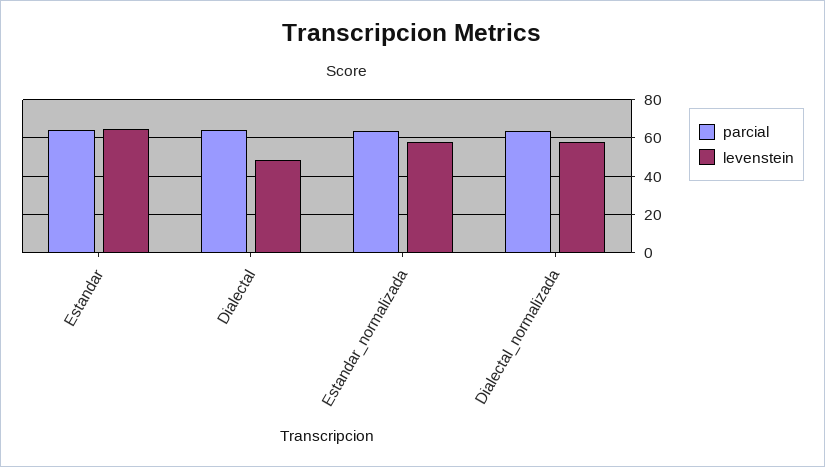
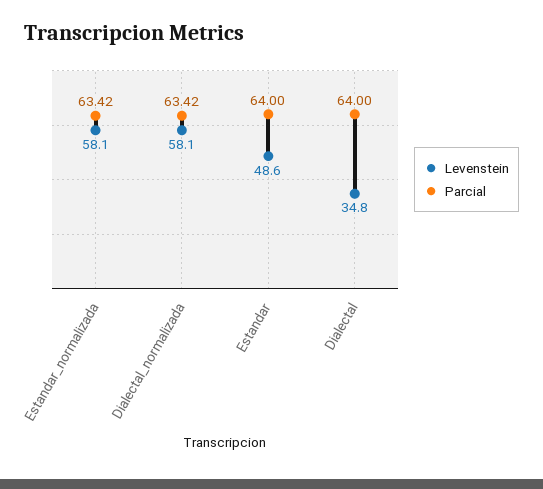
  {
    "parcial": {
      "Estandar": 64,
      "Dialectal": 64,
      "Estandar_normalizada": 63.42,
      "Dialectal_normalizada": 63.42
    },
    "levenstein": {
-     "Estandar": 65,
+     "Estandar": 48.6,
-     "Dialectal": 50,
+     "Dialectal": 34.8,
      "Estandar_normalizada": 58.1,
      "Dialectal_normalizada": 58.1
    }
  }

